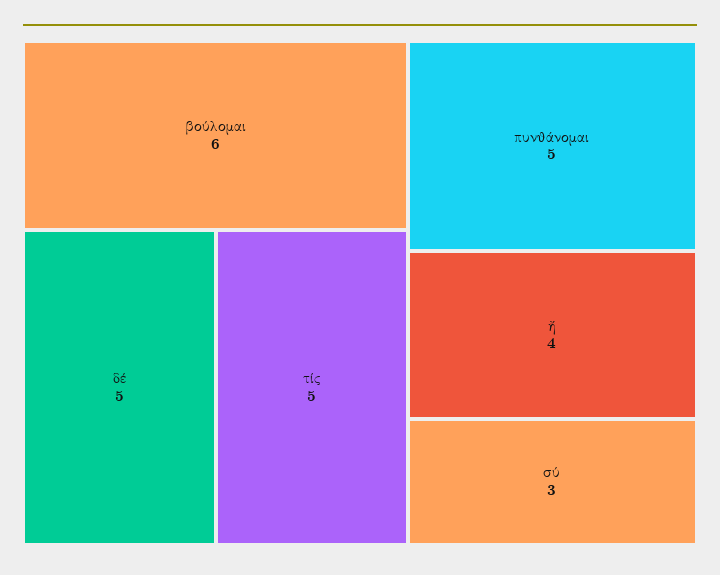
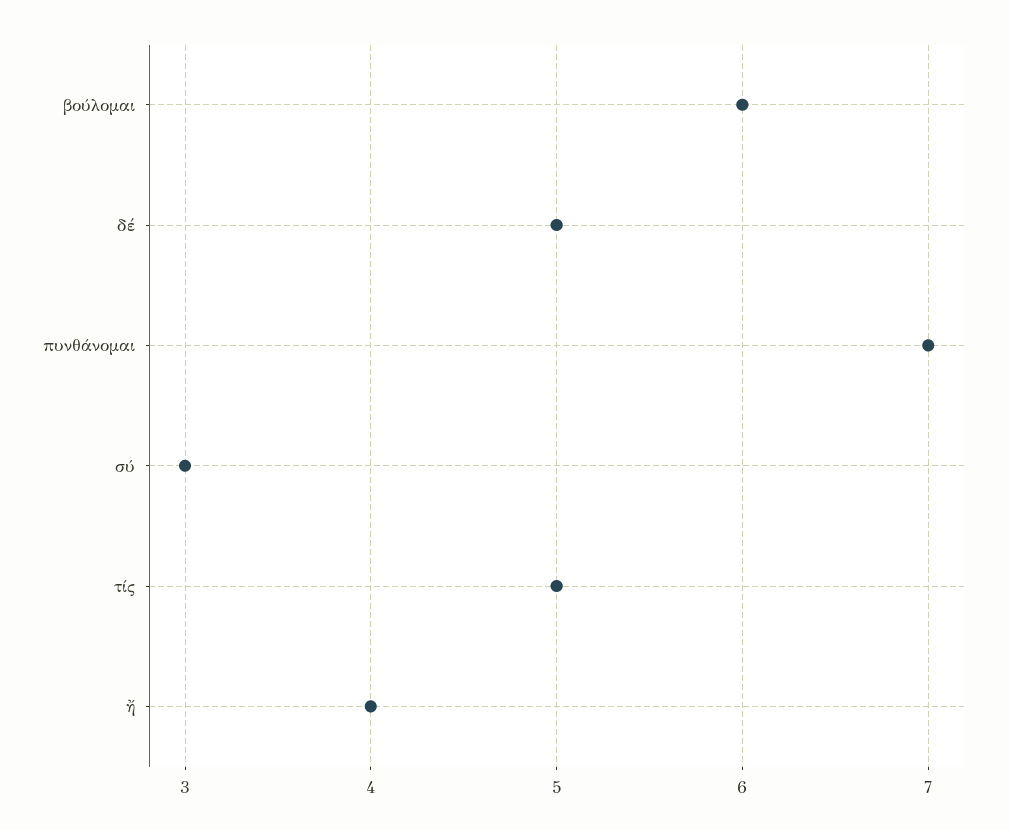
  {
    "βούλομαι": 6,
    "δέ": 5,
    "τίς": 5,
-   "πυνθάνομαι": 5,
+   "πυνθάνομαι": 7,
    "ἤ": 4,
    "σύ": 3
  }

